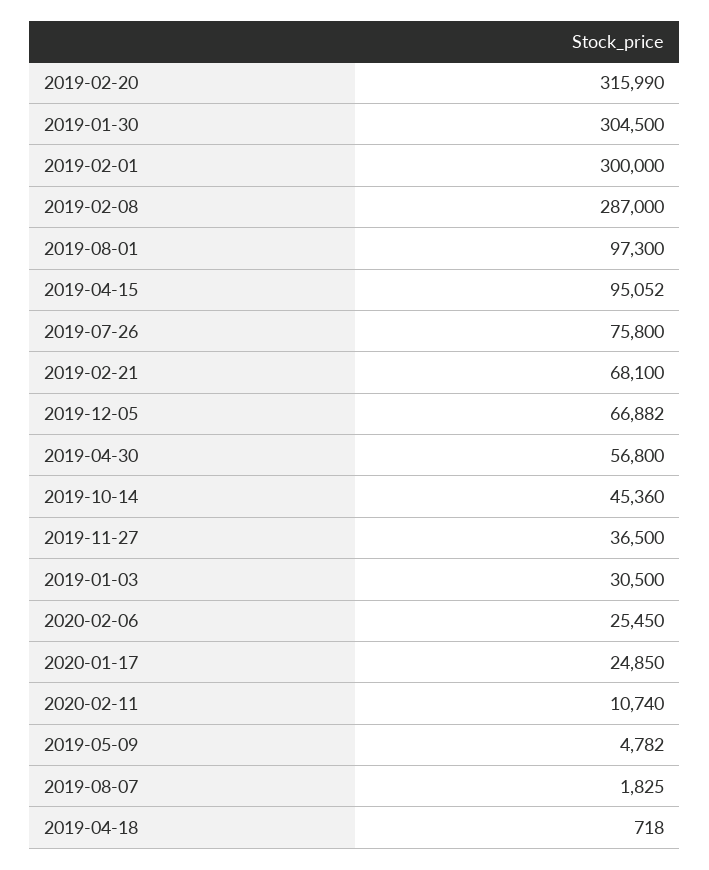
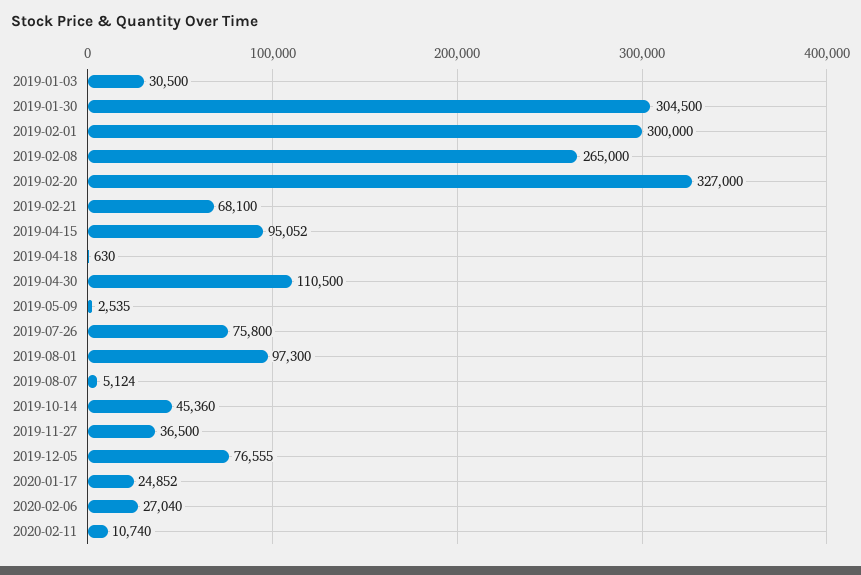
  {
-   "2019-02-20": 315990,
+   "2019-02-20": 327000,
    "2019-01-30": 304500,
    "2019-02-01": 300000,
-   "2019-02-08": 287000,
+   "2019-02-08": 265000,
    "2019-08-01": 97300,
    "2019-04-15": 95052,
    "2019-07-26": 75800,
    "2019-02-21": 68100,
-   "2019-12-05": 66882,
+   "2019-12-05": 76555,
-   "2019-04-30": 56800,
+   "2019-04-30": 110500,
    "2019-10-14": 45360,
    "2019-11-27": 36500,
    "2019-01-03": 30500,
-   "2020-02-06": 25450,
+   "2020-02-06": 27040,
-   "2020-01-17": 24850,
+   "2020-01-17": 24852,
    "2020-02-11": 10740,
-   "2019-05-09": 4782,
+   "2019-05-09": 2535,
-   "2019-08-07": 1825,
+   "2019-08-07": 5124,
-   "2019-04-18": 718
+   "2019-04-18": 630
  }

